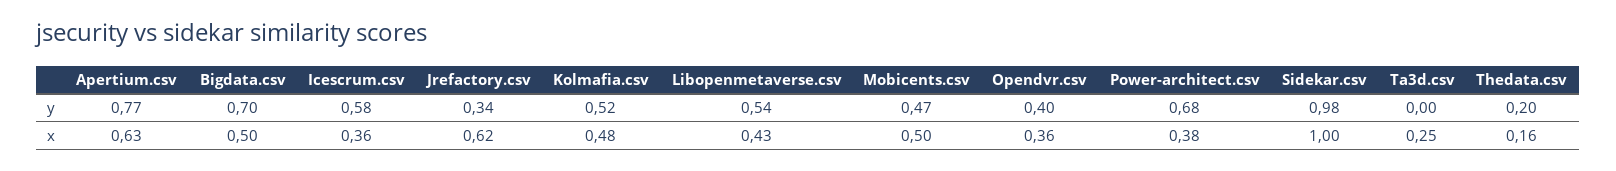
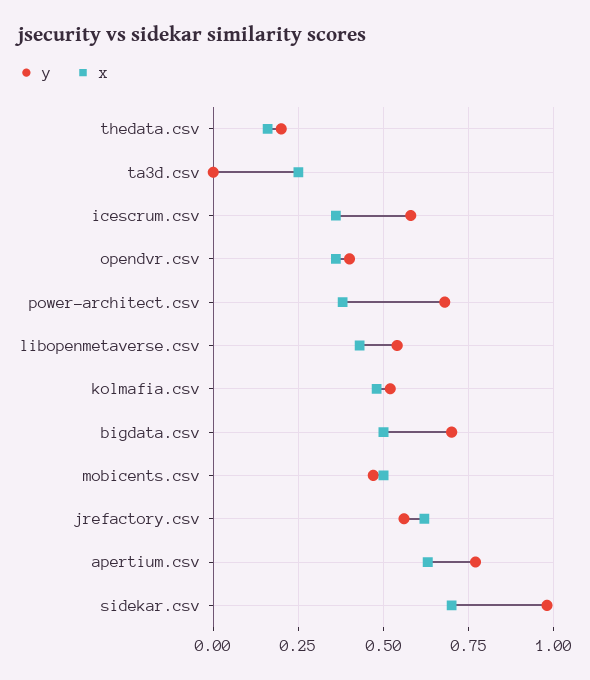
  {
    "y": {
      "Apertium.csv": 0.77,
      "Bigdata.csv": 0.7,
      "Icescrum.csv": 0.58,
-     "Jrefactory.csv": 0.34,
+     "Jrefactory.csv": 0.55,
      "Kolmafia.csv": 0.52,
      "Libopenmetaverse.csv": 0.54,
      "Mobicents.csv": 0.47,
      "Opendvr.csv": 0.4,
      "Power-architect.csv": 0.68,
      "Sidekar.csv": 0.98,
      "Ta3d.csv": 0,
      "Thedata.csv": 0.2
    },
    "x": {
      "Apertium.csv": 0.63,
      "Bigdata.csv": 0.5,
      "Icescrum.csv": 0.36,
      "Jrefactory.csv": 0.62,
      "Kolmafia.csv": 0.48,
      "Libopenmetaverse.csv": 0.43,
      "Mobicents.csv": 0.5,
      "Opendvr.csv": 0.36,
      "Power-architect.csv": 0.38,
-     "Sidekar.csv": 1,
+     "Sidekar.csv": 0.7,
      "Ta3d.csv": 0.25,
      "Thedata.csv": 0.16
    }
  }

